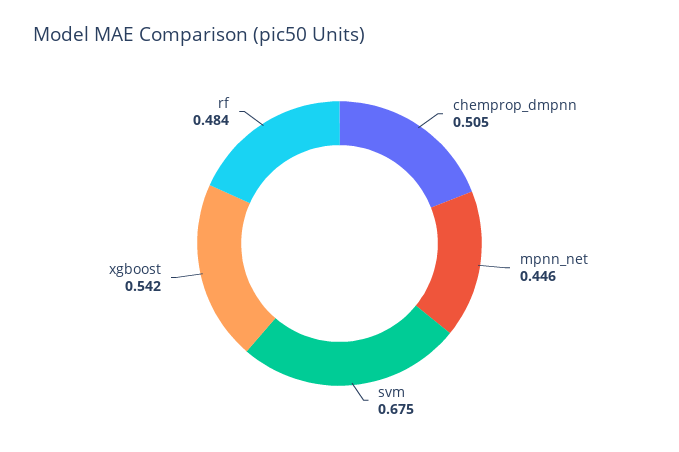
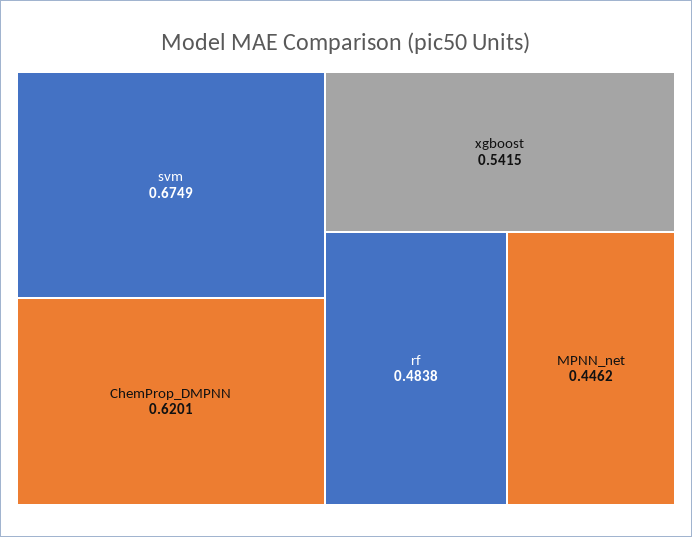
  {
-   "chemprop_dmpnn": 0.505,
+   "chemprop_dmpnn": 0.6201,
    "mpnn_net": 0.4462,
    "svm": 0.6749,
    "xgboost": 0.5415,
    "rf": 0.4838
  }

